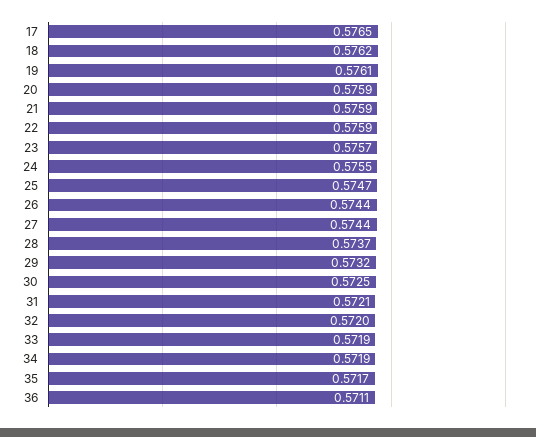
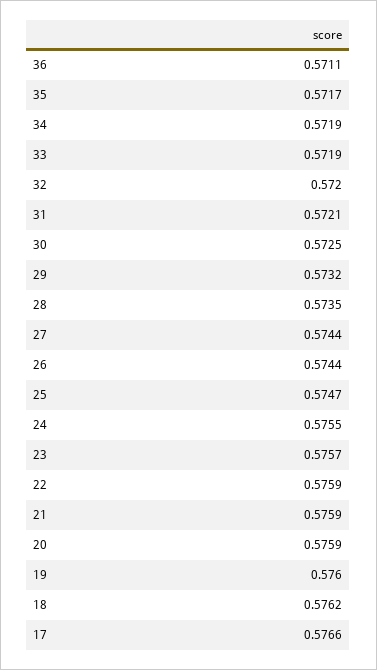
  {
-   "17": 0.5765,
+   "17": 0.5766,
    "18": 0.5762,
-   "19": 0.5761,
+   "19": 0.576,
    "20": 0.5759,
    "21": 0.5759,
    "22": 0.5759,
    "23": 0.5757,
    "24": 0.5755,
    "25": 0.5747,
    "26": 0.5744,
    "27": 0.5744,
-   "28": 0.5737,
+   "28": 0.5735,
    "29": 0.5732,
    "30": 0.5725,
    "31": 0.5721,
    "32": 0.572,
    "33": 0.5719,
    "34": 0.5719,
    "35": 0.5717,
    "36": 0.5711
  }

